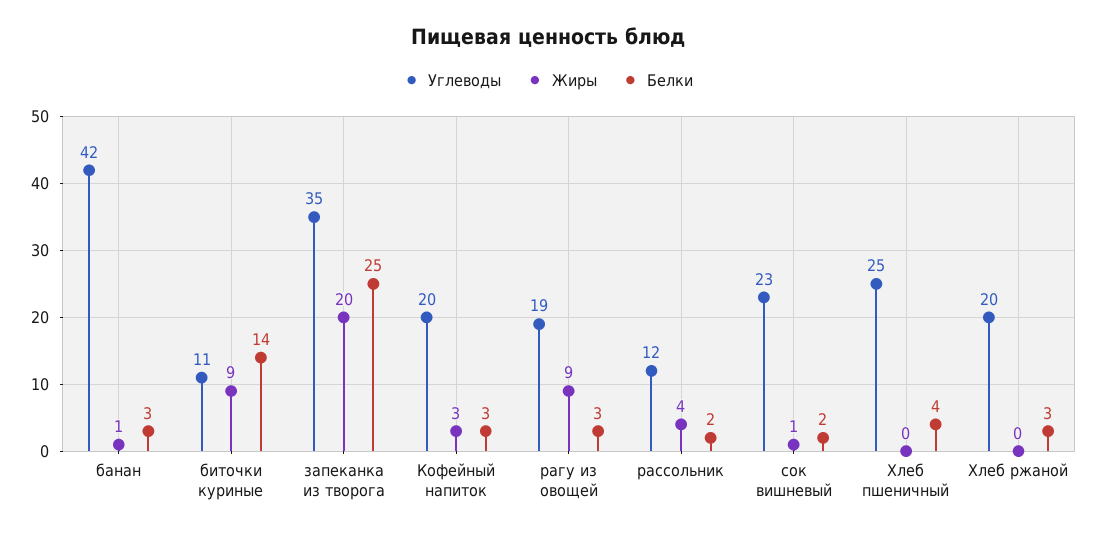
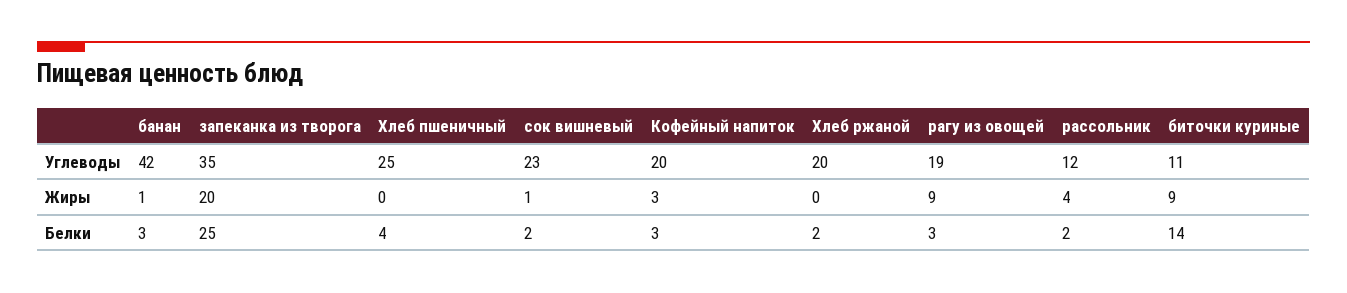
  {
    "Углеводы": {
      "банан": 42,
      "биточки куриные": 11,
      "запеканка из творога": 35,
      "Кофейный напиток": 20,
      "рагу из овощей": 19,
      "рассольник": 12,
      "сок вишневый": 23,
      "Хлеб пшеничный": 25,
      "Хлеб ржаной": 20
    },
    "Жиры": {
      "банан": 1,
      "биточки куриные": 9,
      "запеканка из творога": 20,
      "Кофейный напиток": 3,
      "рагу из овощей": 9,
      "рассольник": 4,
      "сок вишневый": 1,
      "Хлеб пшеничный": 0,
      "Хлеб ржаной": 0
    },
    "Белки": {
      "банан": 3,
      "биточки куриные": 14,
      "запеканка из творога": 25,
      "Кофейный напиток": 3,
      "рагу из овощей": 3,
      "рассольник": 2,
      "сок вишневый": 2,
      "Хлеб пшеничный": 4,
-     "Хлеб ржаной": 3
+     "Хлеб ржаной": 2
    }
  }

